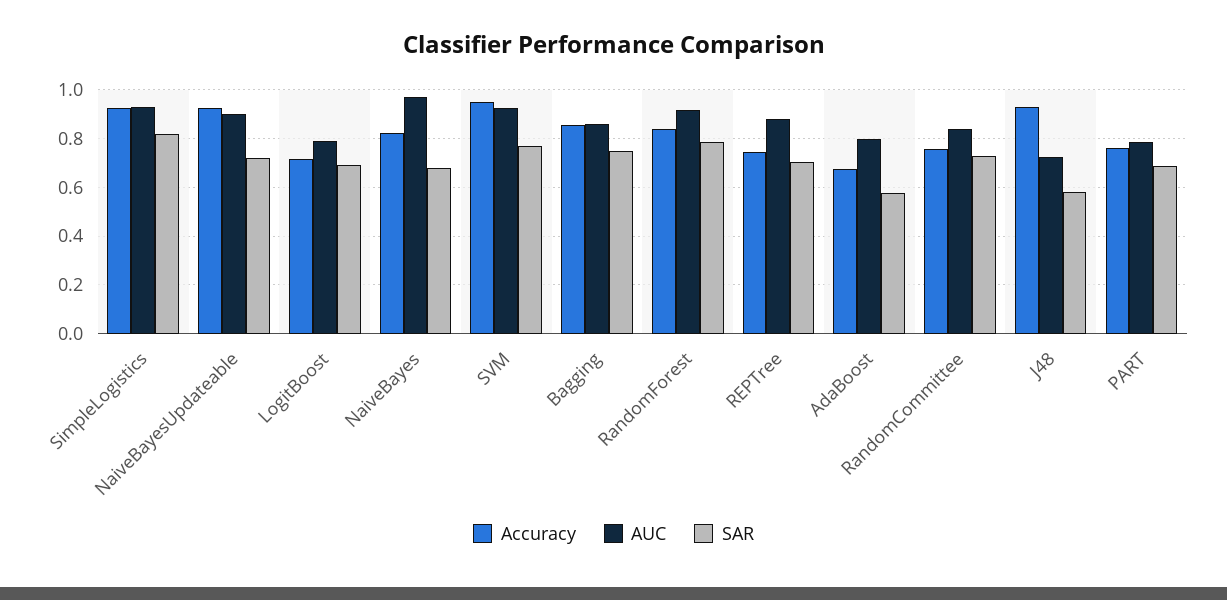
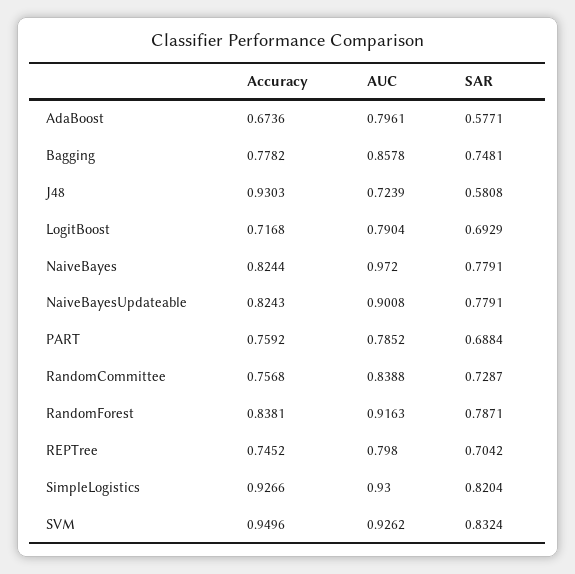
  {
    "Accuracy": {
      "SimpleLogistics": 0.9266,
-     "NaiveBayesUpdateable": 0.925,
+     "NaiveBayesUpdateable": 0.8243,
      "LogitBoost": 0.7168,
      "NaiveBayes": 0.8244,
      "SVM": 0.9496,
-     "Bagging": 0.85,
+     "Bagging": 0.7782,
      "RandomForest": 0.8381,
      "REPTree": 0.7452,
      "AdaBoost": 0.6736,
      "RandomCommittee": 0.7568,
      "J48": 0.9303,
      "PART": 0.7592
    },
    "AUC": {
      "SimpleLogistics": 0.93,
      "NaiveBayesUpdateable": 0.9008,
      "LogitBoost": 0.7904,
      "NaiveBayes": 0.972,
      "SVM": 0.9262,
      "Bagging": 0.8578,
      "RandomForest": 0.9163,
-     "REPTree": 0.875,
+     "REPTree": 0.798,
      "AdaBoost": 0.7961,
      "RandomCommittee": 0.8388,
      "J48": 0.7239,
      "PART": 0.7852
    },
    "SAR": {
      "SimpleLogistics": 0.8204,
-     "NaiveBayesUpdateable": 0.725,
+     "NaiveBayesUpdateable": 0.7791,
      "LogitBoost": 0.6929,
-     "NaiveBayes": 0.675,
+     "NaiveBayes": 0.7791,
-     "SVM": 0.775,
+     "SVM": 0.8324,
      "Bagging": 0.7481,
      "RandomForest": 0.7871,
      "REPTree": 0.7042,
      "AdaBoost": 0.5771,
      "RandomCommittee": 0.7287,
      "J48": 0.5808,
      "PART": 0.6884
    }
  }

